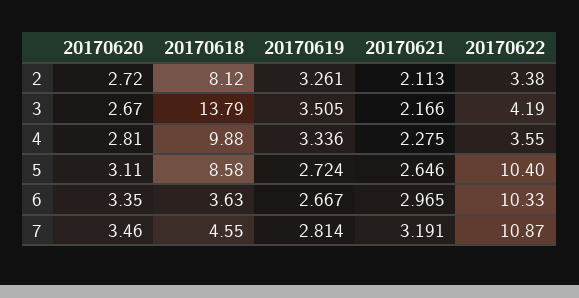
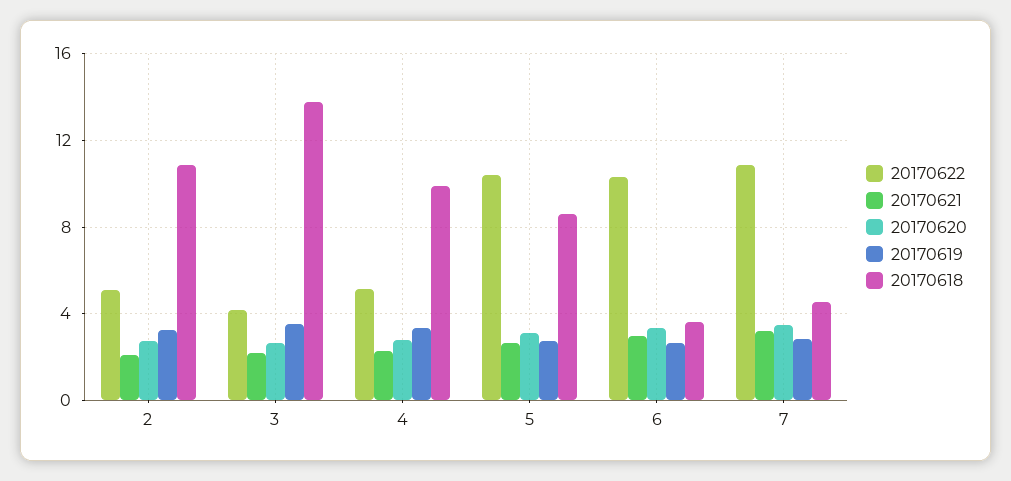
  {
    "20170620": {
      "2": 2.72,
      "3": 2.67,
      "4": 2.81,
      "5": 3.11,
      "6": 3.35,
      "7": 3.46
    },
    "20170618": {
-     "2": 8.12,
+     "2": 11,
      "3": 13.79,
      "4": 9.88,
      "5": 8.58,
      "6": 3.63,
      "7": 4.55
    },
    "20170619": {
      "2": 3.261,
      "3": 3.505,
      "4": 3.336,
      "5": 2.724,
      "6": 2.667,
      "7": 2.814
    },
    "20170621": {
      "2": 2.113,
      "3": 2.166,
      "4": 2.275,
      "5": 2.646,
      "6": 2.965,
      "7": 3.191
    },
    "20170622": {
-     "2": 3.38,
+     "2": 5,
      "3": 4.19,
-     "4": 3.55,
+     "4": 5,
      "5": 10.4,
      "6": 10.33,
      "7": 10.87
    }
  }

